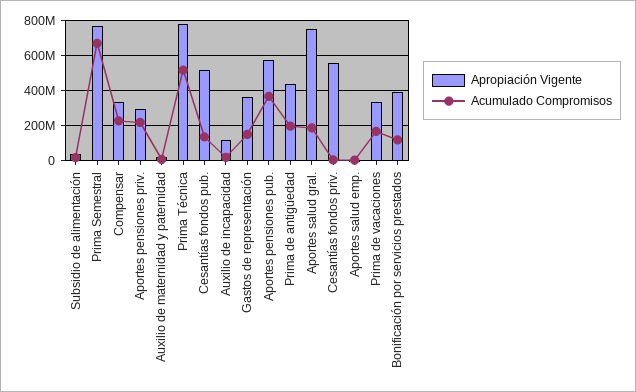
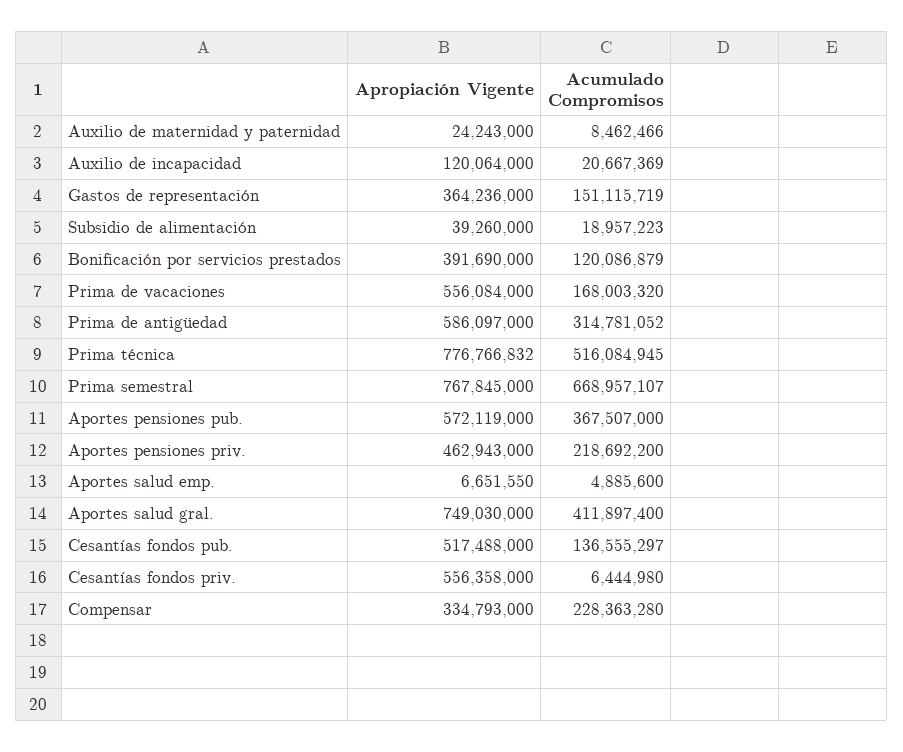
  {
    "Apropiación Vigente": {
      "Subsidio de alimentación": 39260000,
      "Prima Semestral": 767845000,
      "Compensar": 334793000,
-     "Aportes pensiones priv.": 300000000,
+     "Aportes pensiones priv.": 462943000,
      "Auxilio de maternidad y paternidad": 24243000,
      "Prima Técnica": 776766832,
      "Cesantías fondos pub.": 517488000,
      "Auxilio de incapacidad": 120064000,
      "Gastos de representación": 364236000,
      "Aportes pensiones pub.": 572119000,
-     "Prima de antigüedad": 450000000,
+     "Prima de antigüedad": 586097000,
      "Aportes salud gral.": 749030000,
      "Cesantías fondos priv.": 556358000,
      "Aportes salud emp.": 6651550,
-     "Prima de vacaciones": 350000000,
+     "Prima de vacaciones": 556084000,
      "Bonificación por servicios prestados": 391690000
    },
    "Acumulado Compromisos": {
      "Subsidio de alimentación": 18957223,
      "Prima Semestral": 668957107,
      "Compensar": 228363280,
      "Aportes pensiones priv.": 218692200,
      "Auxilio de maternidad y paternidad": 8462466,
      "Prima Técnica": 516084945,
      "Cesantías fondos pub.": 136555297,
      "Auxilio de incapacidad": 20667369,
      "Gastos de representación": 151115719,
      "Aportes pensiones pub.": 367507000,
-     "Prima de antigüedad": 200000000,
+     "Prima de antigüedad": 314781052,
-     "Aportes salud gral.": 200000000,
+     "Aportes salud gral.": 411897400,
      "Cesantías fondos priv.": 6444980,
      "Aportes salud emp.": 4885600,
      "Prima de vacaciones": 168003320,
      "Bonificación por servicios prestados": 120086879
    }
  }

